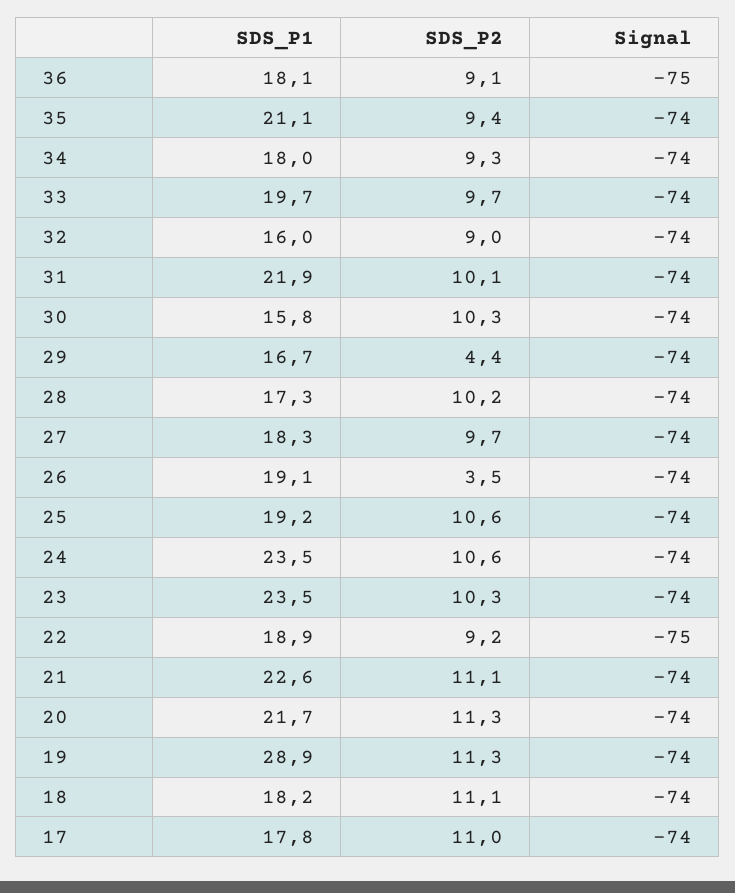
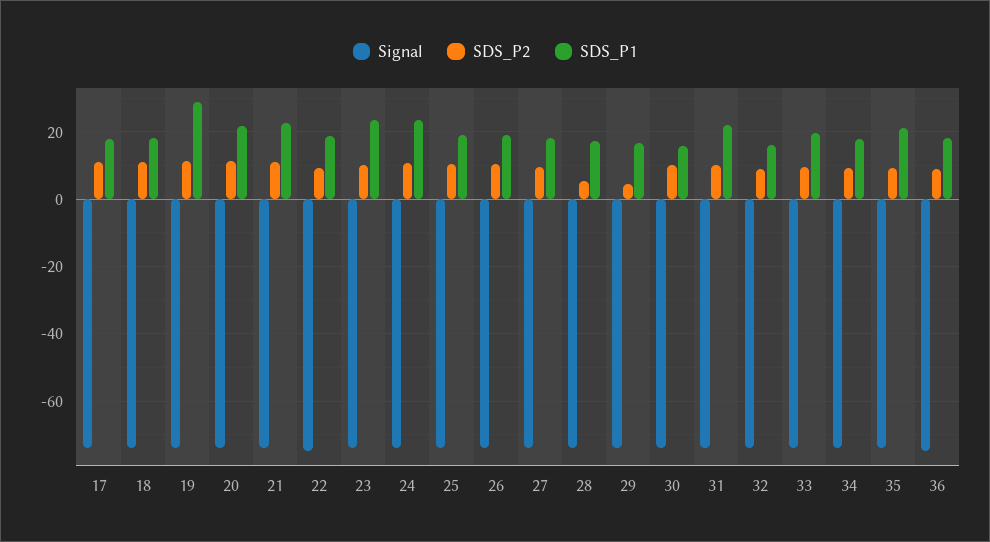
  {
    "SDS_P1": {
      "36": 18.1,
      "35": 21.1,
      "34": 18,
      "33": 19.7,
      "32": 16,
      "31": 21.9,
      "30": 15.8,
      "29": 16.7,
      "28": 17.3,
      "27": 18.3,
      "26": 19.1,
      "25": 19.2,
      "24": 23.5,
      "23": 23.5,
      "22": 18.9,
      "21": 22.6,
      "20": 21.7,
      "19": 28.9,
      "18": 18.2,
      "17": 17.8
    },
    "SDS_P2": {
      "36": 9.1,
      "35": 9.4,
      "34": 9.3,
      "33": 9.7,
      "32": 9,
      "31": 10.1,
      "30": 10.3,
      "29": 4.4,
-     "28": 10.2,
+     "28": 6,
      "27": 9.7,
-     "26": 3.5,
+     "26": 10,
      "25": 10.6,
      "24": 10.6,
      "23": 10.3,
      "22": 9.2,
      "21": 11.1,
      "20": 11.3,
      "19": 11.3,
      "18": 11.1,
      "17": 11
    },
    "Signal": {
      "36": -75,
      "35": -74,
      "34": -74,
      "33": -74,
      "32": -74,
      "31": -74,
      "30": -74,
      "29": -74,
      "28": -74,
      "27": -74,
      "26": -74,
      "25": -74,
      "24": -74,
      "23": -74,
      "22": -75,
      "21": -74,
      "20": -74,
      "19": -74,
      "18": -74,
      "17": -74
    }
  }

